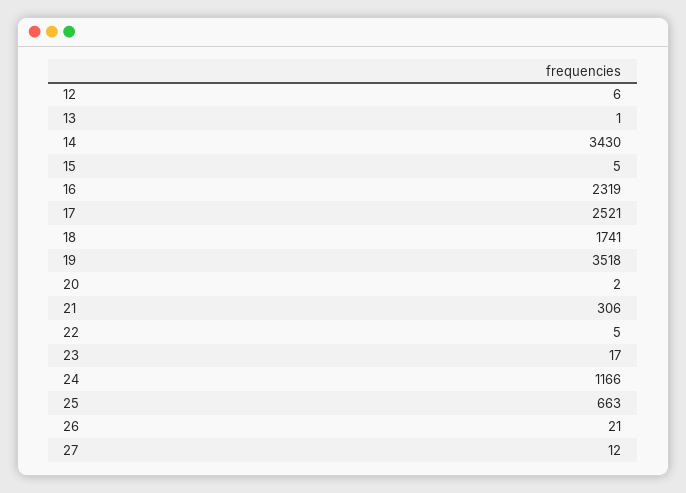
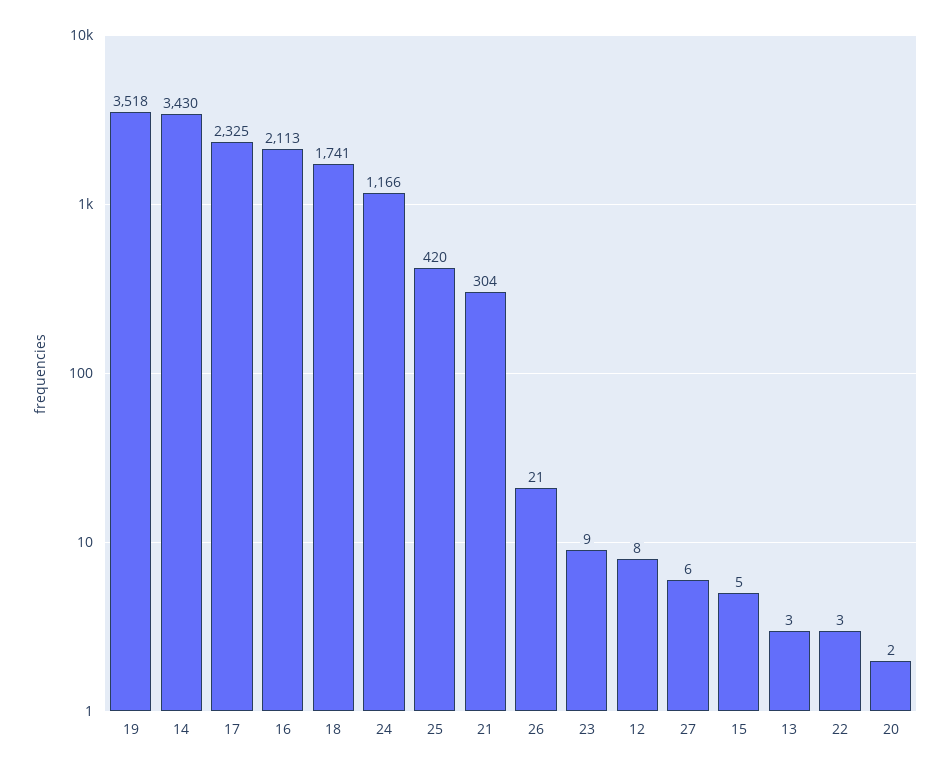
  {
-   "12": 6,
+   "12": 8,
-   "13": 1,
+   "13": 3,
    "14": 3430,
    "15": 5,
-   "16": 2319,
+   "16": 2113,
-   "17": 2521,
+   "17": 2325,
    "18": 1741,
    "19": 3518,
    "20": 2,
-   "21": 306,
+   "21": 304,
-   "22": 5,
+   "22": 3,
-   "23": 17,
+   "23": 9,
    "24": 1166,
-   "25": 663,
+   "25": 420,
    "26": 21,
-   "27": 12
+   "27": 6
  }

